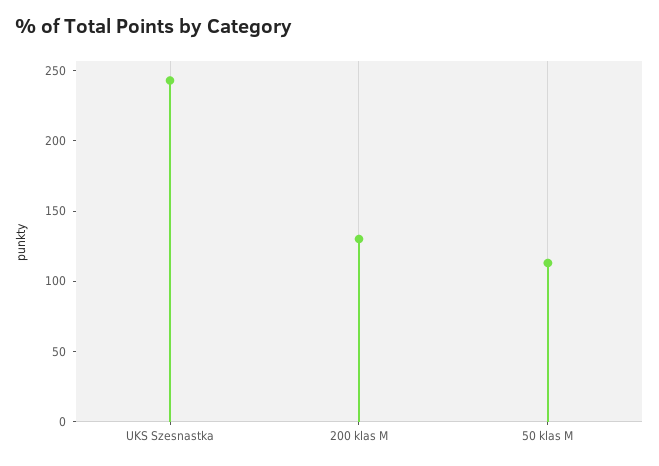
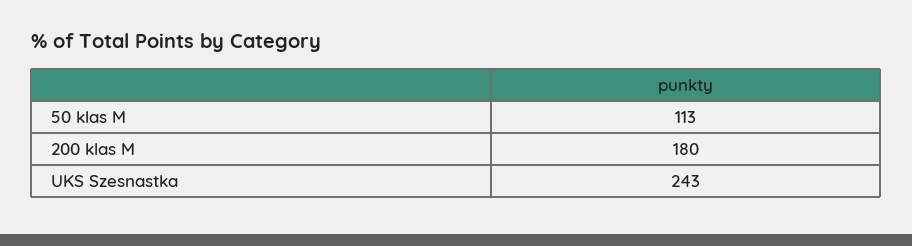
  {
    "UKS Szesnastka": 243,
-   "200 klas M": 130,
+   "200 klas M": 180,
    "50 klas M": 113
  }

